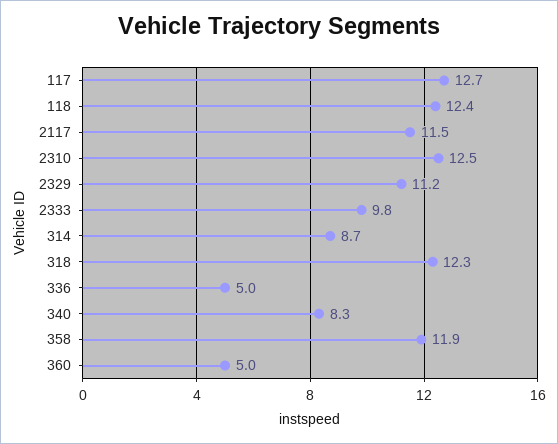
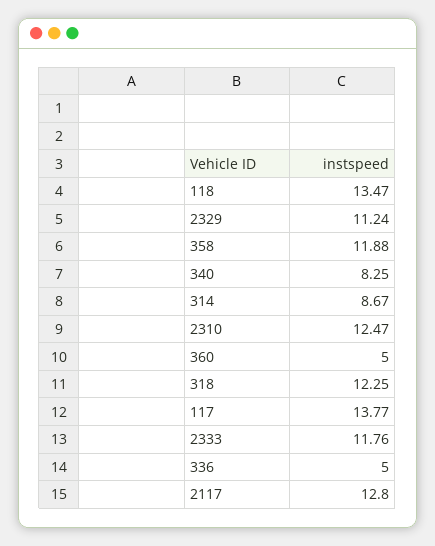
  {
-   "117": 12.7,
+   "117": 13.77,
-   "118": 12.4,
+   "118": 13.47,
-   "2117": 11.5,
+   "2117": 12.8,
    "2310": 12.47,
    "2329": 11.24,
-   "2333": 9.8,
+   "2333": 11.76,
    "314": 8.67,
    "318": 12.25,
    "336": 5,
    "340": 8.25,
    "358": 11.88,
    "360": 5
  }

